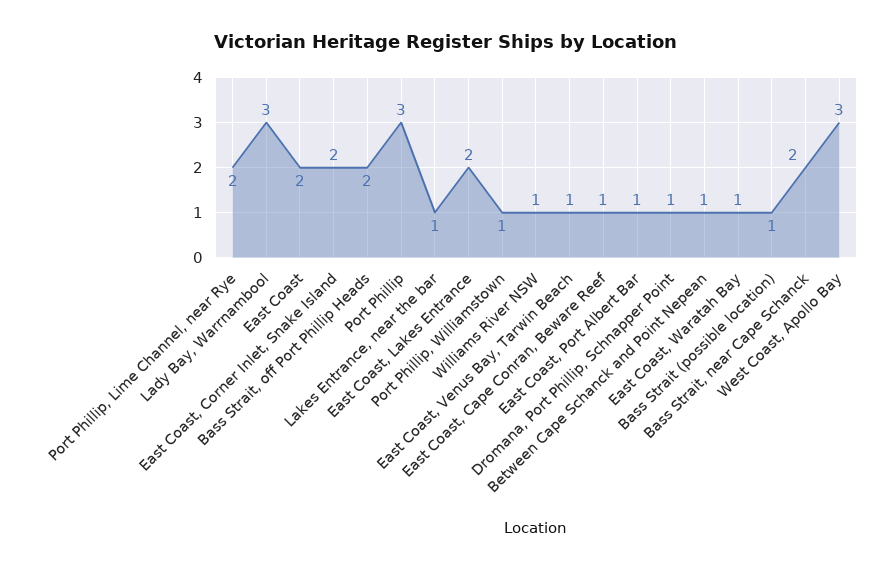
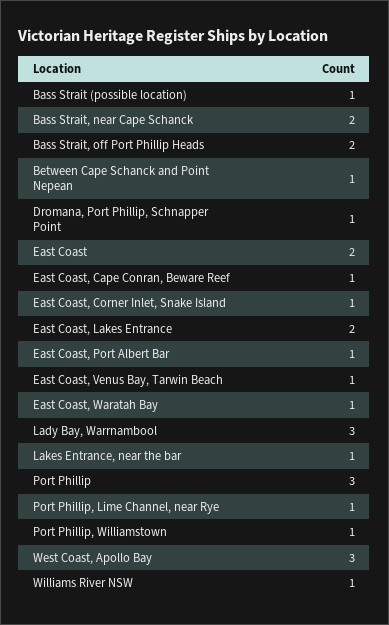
  {
-   "Port Phillip, Lime Channel, near Rye": 2,
+   "Port Phillip, Lime Channel, near Rye": 1,
    "Lady Bay, Warrnambool": 3,
    "East Coast": 2,
-   "East Coast, Corner Inlet, Snake Island": 2,
+   "East Coast, Corner Inlet, Snake Island": 1,
    "Bass Strait, off Port Phillip Heads": 2,
    "Port Phillip": 3,
    "Lakes Entrance, near the bar": 1,
    "East Coast, Lakes Entrance": 2,
    "Port Phillip, Williamstown": 1,
    "Williams River NSW": 1,
    "East Coast, Venus Bay, Tarwin Beach": 1,
    "East Coast, Cape Conran, Beware Reef": 1,
    "East Coast, Port Albert Bar": 1,
    "Dromana, Port Phillip, Schnapper Point": 1,
    "Between Cape Schanck and Point Nepean": 1,
    "East Coast, Waratah Bay": 1,
    "Bass Strait (possible location)": 1,
    "Bass Strait, near Cape Schanck": 2,
    "West Coast, Apollo Bay": 3
  }

